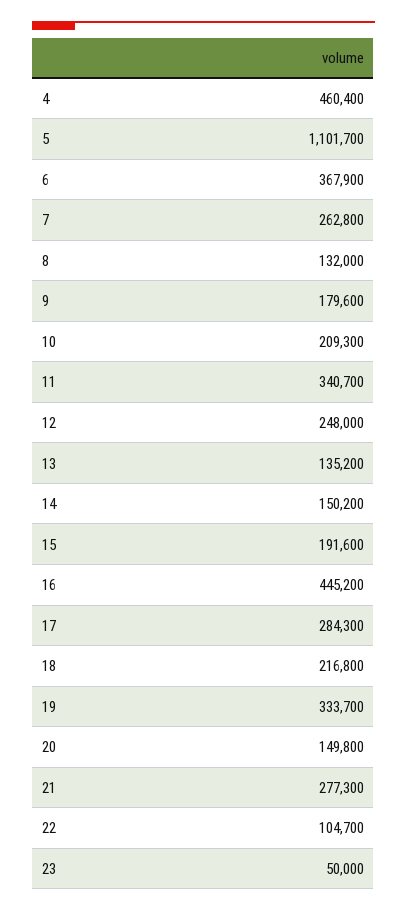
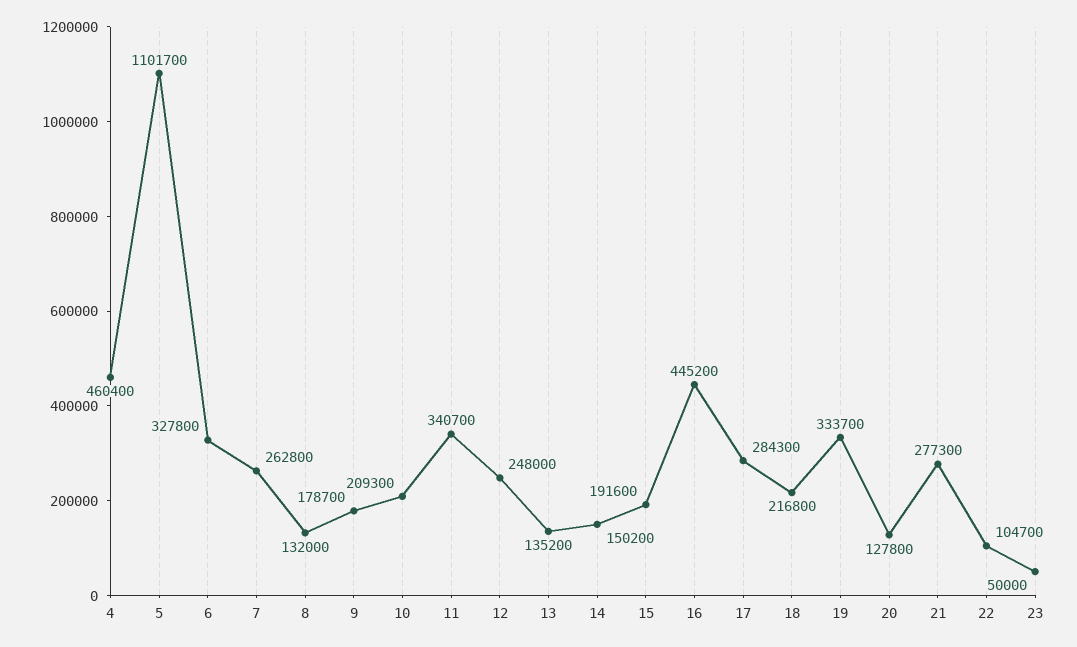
  {
    "4": 460400,
    "5": 1101700,
-   "6": 367900,
+   "6": 327800,
    "7": 262800,
    "8": 132000,
-   "9": 179600,
+   "9": 178700,
    "10": 209300,
    "11": 340700,
    "12": 248000,
    "13": 135200,
    "14": 150200,
    "15": 191600,
    "16": 445200,
    "17": 284300,
    "18": 216800,
    "19": 333700,
-   "20": 149800,
+   "20": 127800,
    "21": 277300,
    "22": 104700,
    "23": 50000
  }

